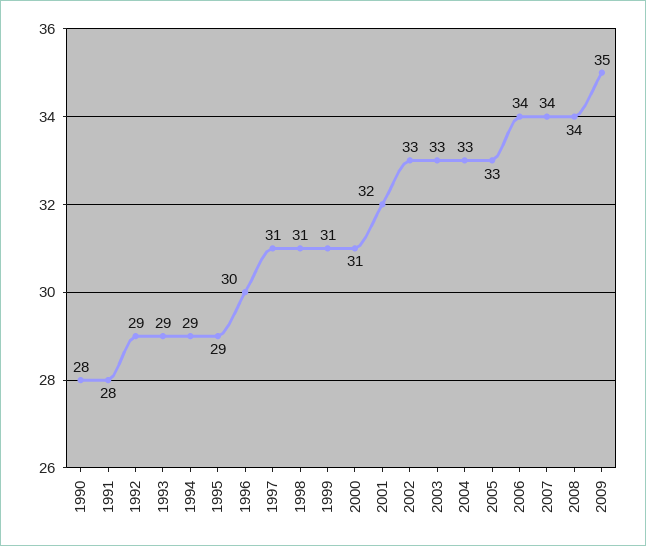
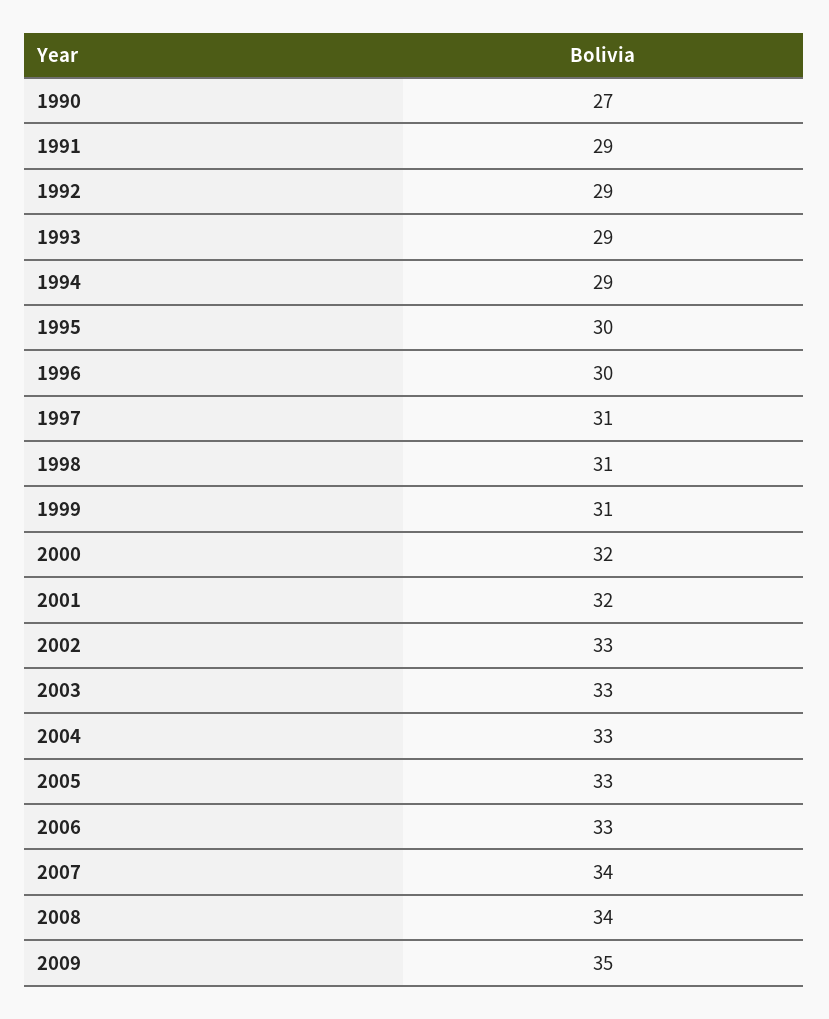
  {
-   "1990": 28,
+   "1990": 27,
-   "1991": 28,
+   "1991": 29,
    "1992": 29,
    "1993": 29,
    "1994": 29,
-   "1995": 29,
+   "1995": 30,
    "1996": 30,
    "1997": 31,
    "1998": 31,
    "1999": 31,
-   "2000": 31,
+   "2000": 32,
    "2001": 32,
    "2002": 33,
    "2003": 33,
    "2004": 33,
    "2005": 33,
-   "2006": 34,
+   "2006": 33,
    "2007": 34,
    "2008": 34,
    "2009": 35
  }

